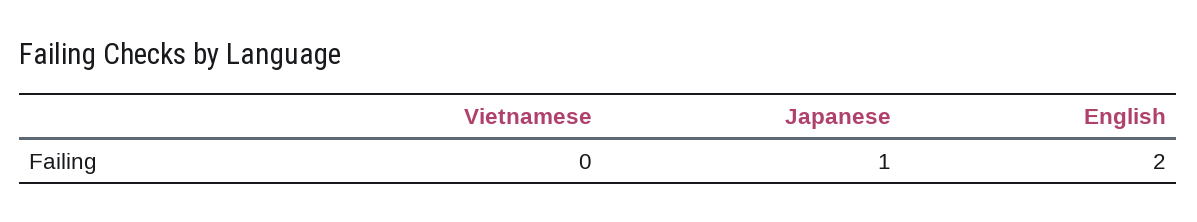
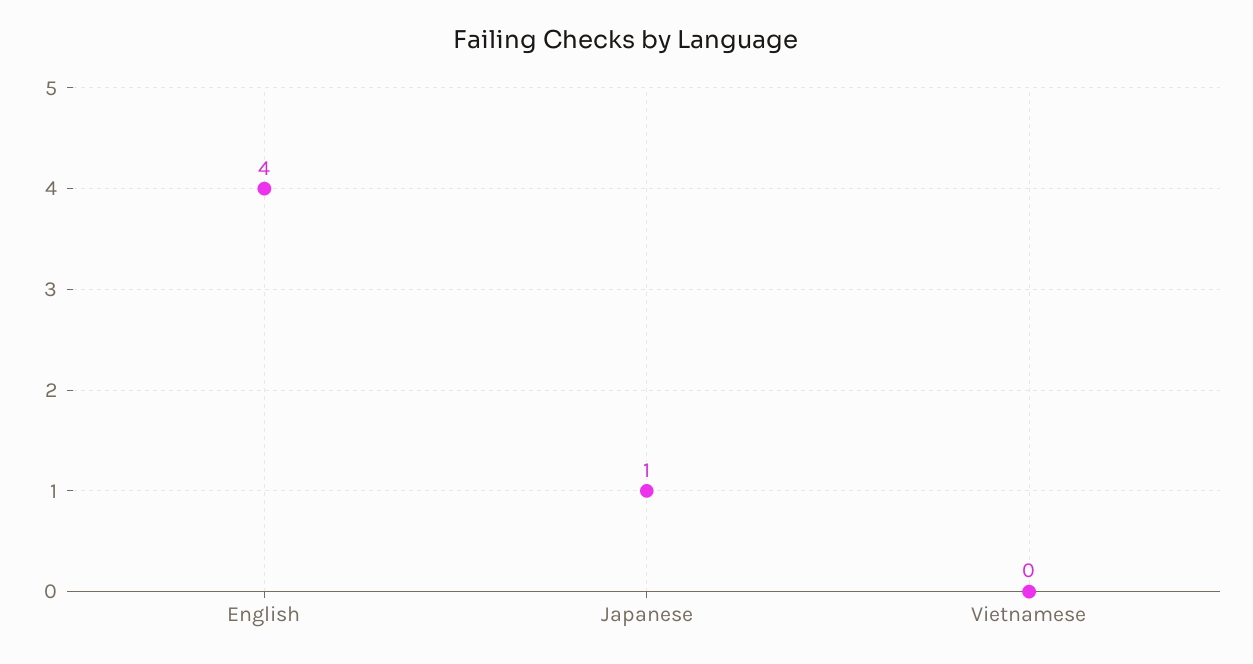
  {
    "Vietnamese": 0,
    "Japanese": 1,
-   "English": 2
+   "English": 4
  }

